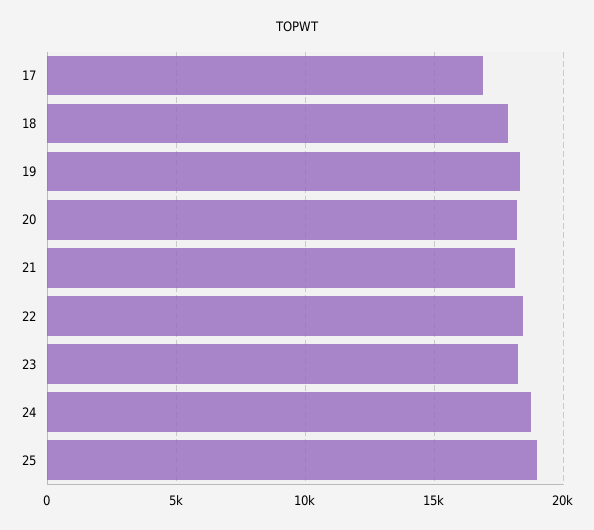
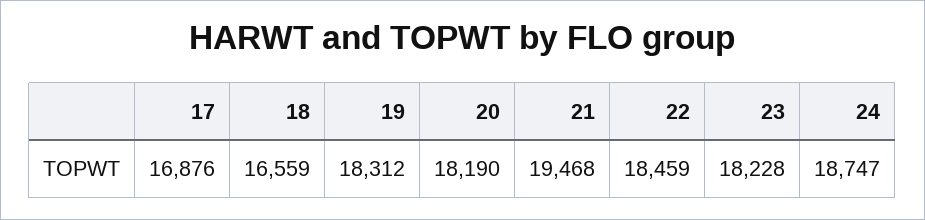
  {
    "17": 16876,
-   "18": 18000,
+   "18": 16559,
    "19": 18312,
    "20": 18190,
-   "21": 18000,
+   "21": 19468,
    "22": 18459,
    "23": 18228,
-   "24": 18747,
+   "24": 18747
-   "25": 19000
  }

